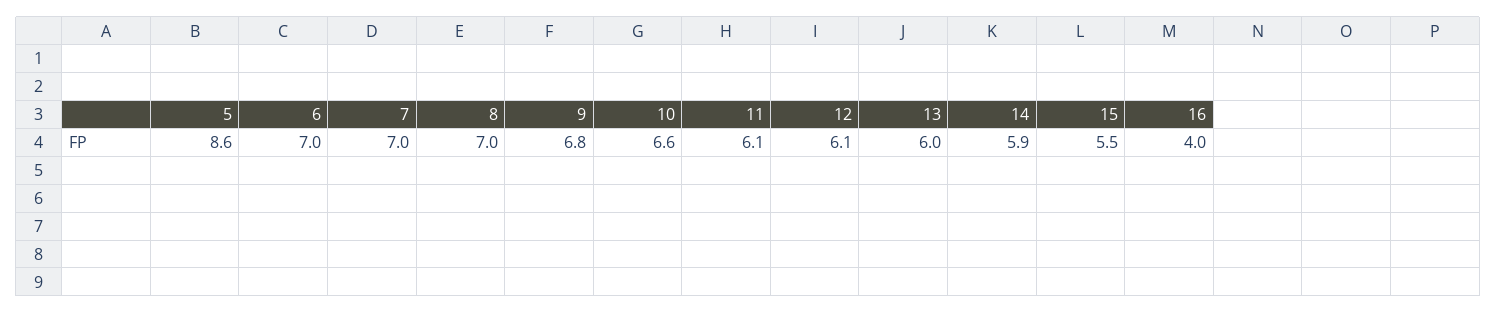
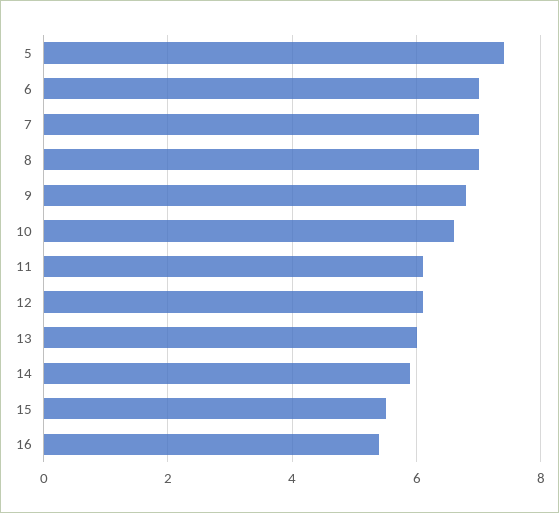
  {
-   "5": 8.6,
+   "5": 7.5,
    "6": 7,
    "7": 7,
    "8": 7,
    "9": 6.8,
    "10": 6.6,
    "11": 6.1,
    "12": 6.1,
    "13": 6,
    "14": 5.9,
    "15": 5.5,
-   "16": 4
+   "16": 5.5
  }

